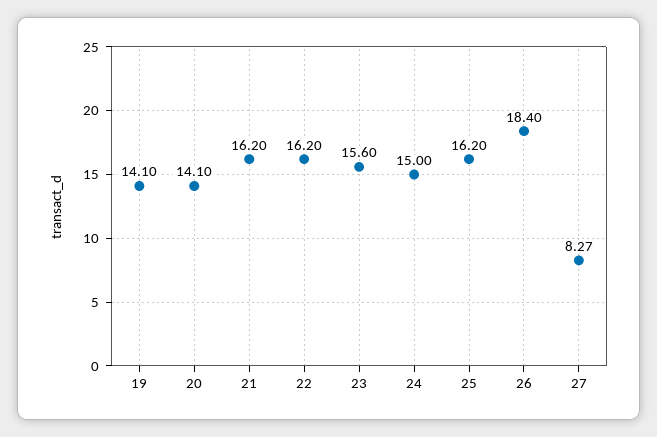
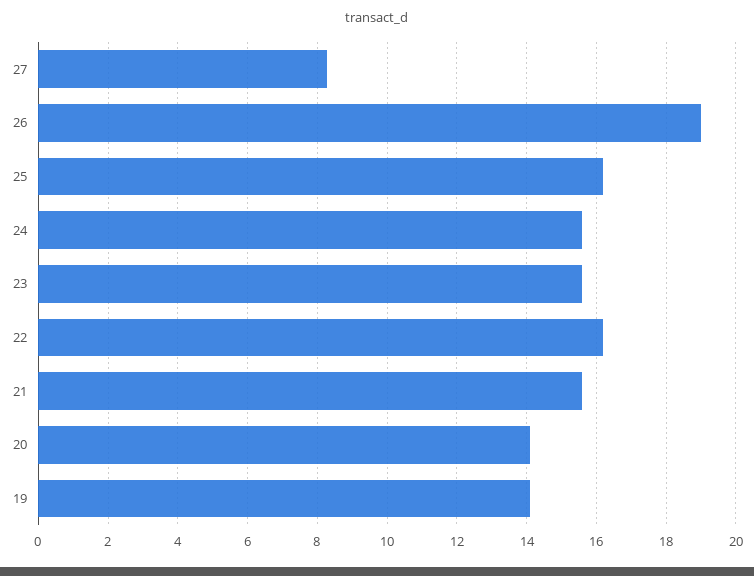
  {
    "19": 14.1,
    "20": 14.1,
-   "21": 16.2,
+   "21": 15.6,
    "22": 16.2,
    "23": 15.6,
-   "24": 15,
+   "24": 15.6,
    "25": 16.2,
-   "26": 18.4,
+   "26": 19,
    "27": 8.27
  }

